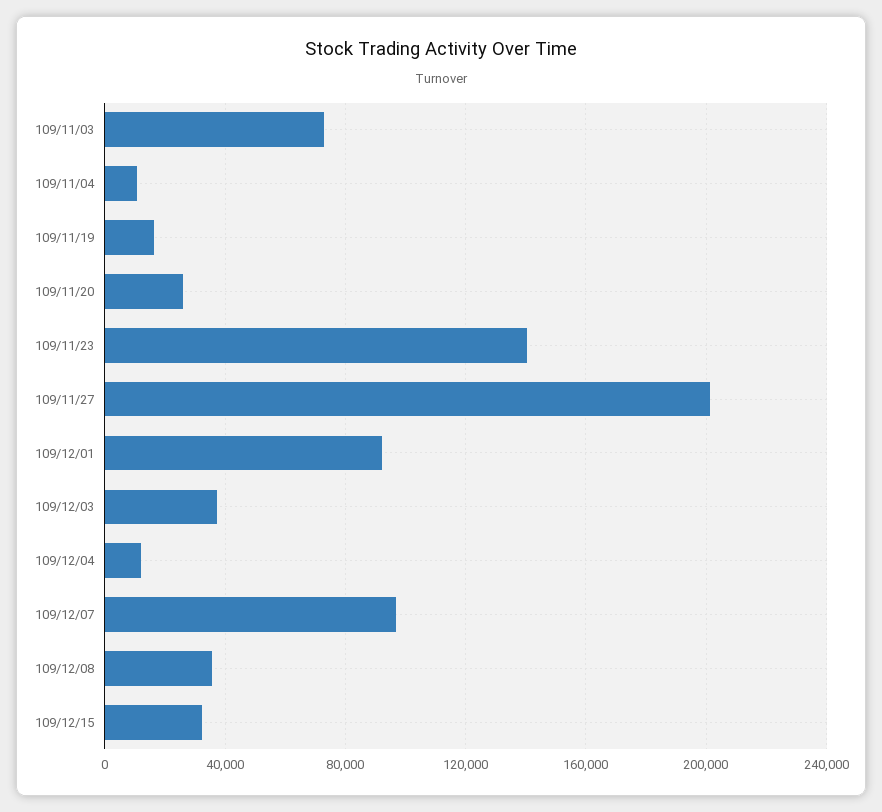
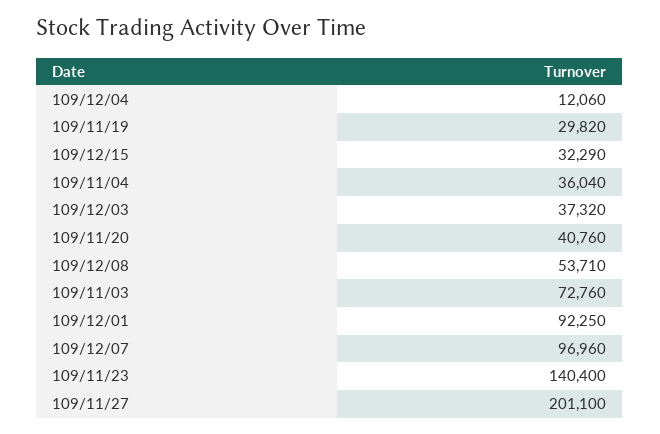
  {
    "109/11/03": 72760,
-   "109/11/04": 10000,
+   "109/11/04": 36040,
-   "109/11/19": 15000,
+   "109/11/19": 29820,
-   "109/11/20": 25000,
+   "109/11/20": 40760,
    "109/11/23": 140400,
    "109/11/27": 201100,
    "109/12/01": 92250,
    "109/12/03": 37320,
    "109/12/04": 12060,
    "109/12/07": 96960,
-   "109/12/08": 35000,
+   "109/12/08": 53710,
    "109/12/15": 32290
  }

